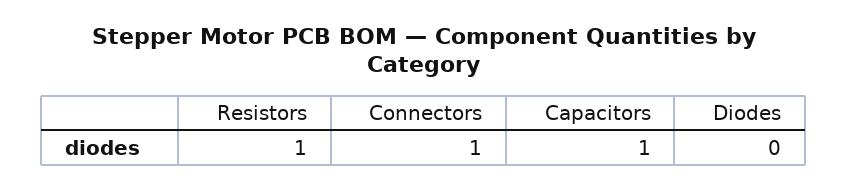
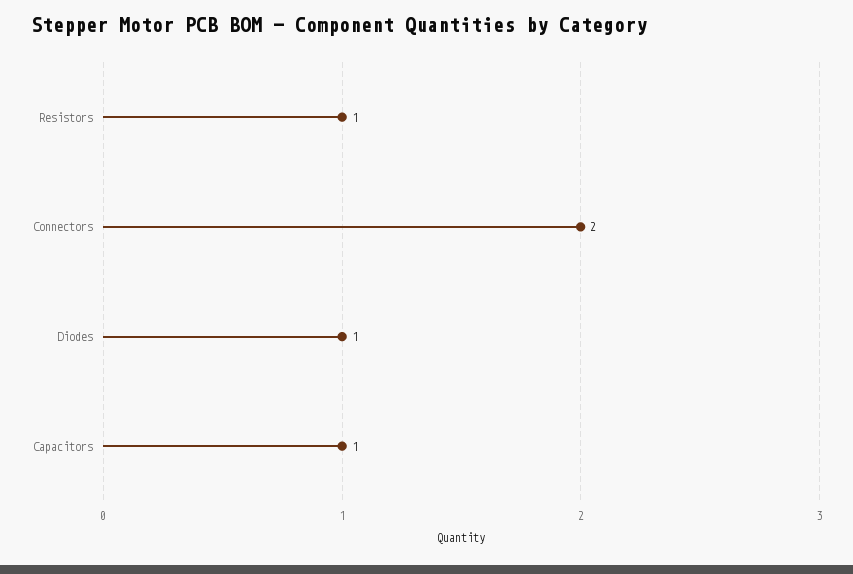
  {
    "Resistors": 1,
-   "Connectors": 1,
+   "Connectors": 2,
    "Capacitors": 1,
-   "Diodes": 0
+   "Diodes": 1
  }

